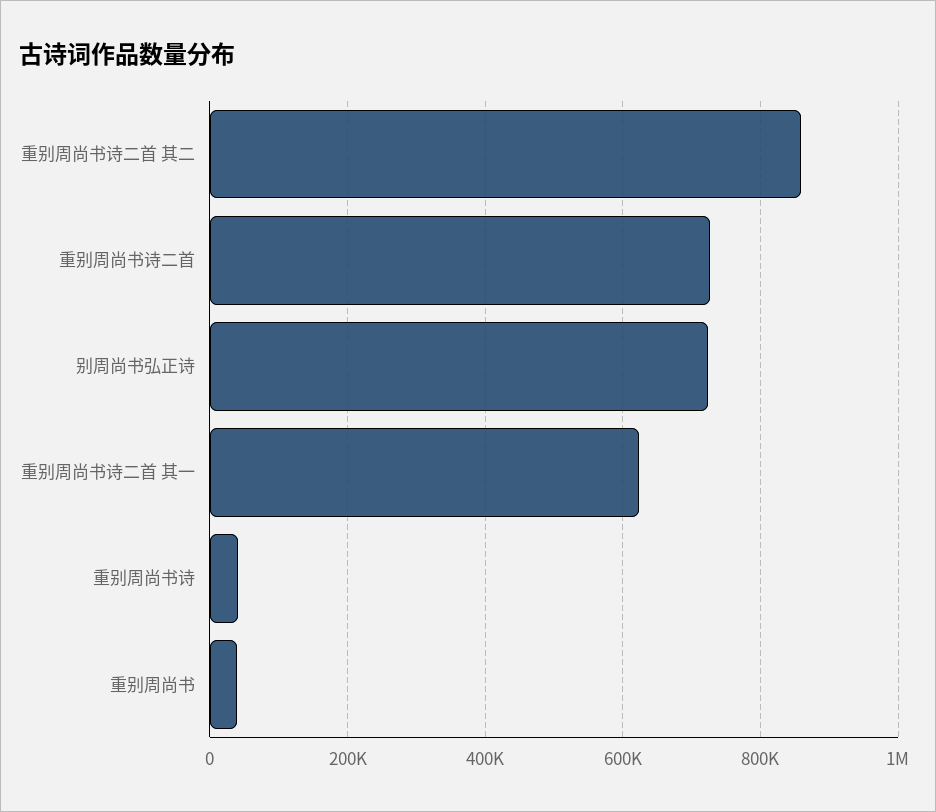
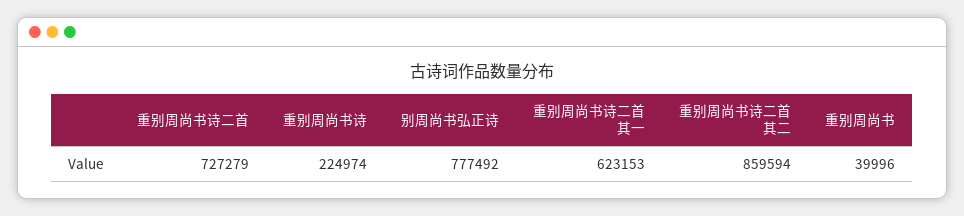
  {
    "重别周尚书诗二首 其二": 859594,
    "重别周尚书诗二首": 727279,
-   "别周尚书弘正诗": 720000,
+   "别周尚书弘正诗": 777492,
    "重别周尚书诗二首 其一": 623153,
-   "重别周尚书诗": 40000,
+   "重别周尚书诗": 224974,
    "重别周尚书": 39996
  }

